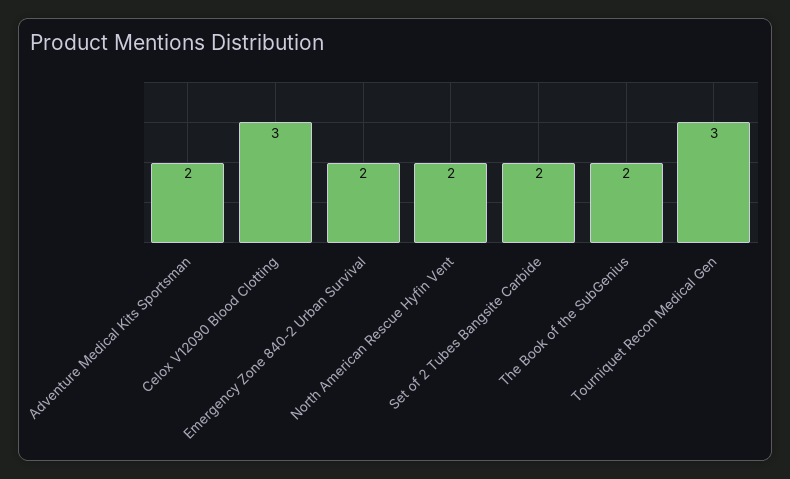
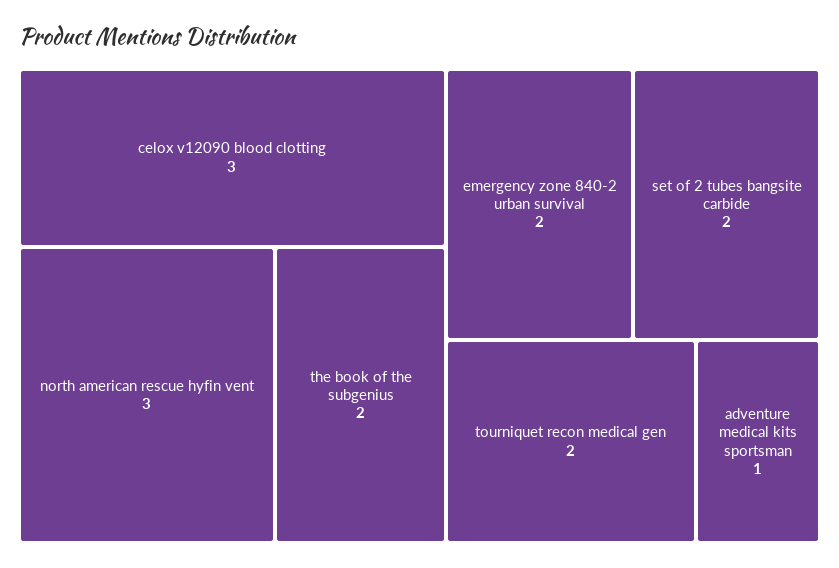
  {
-   "Adventure Medical Kits Sportsman": 2,
+   "Adventure Medical Kits Sportsman": 1,
    "Celox V12090 Blood Clotting": 3,
    "Emergency Zone 840-2 Urban Survival": 2,
-   "North American Rescue Hyfin Vent": 2,
+   "North American Rescue Hyfin Vent": 3,
    "Set of 2 Tubes Bangsite Carbide": 2,
    "The Book of the SubGenius": 2,
-   "Tourniquet Recon Medical Gen": 3
+   "Tourniquet Recon Medical Gen": 2
  }

